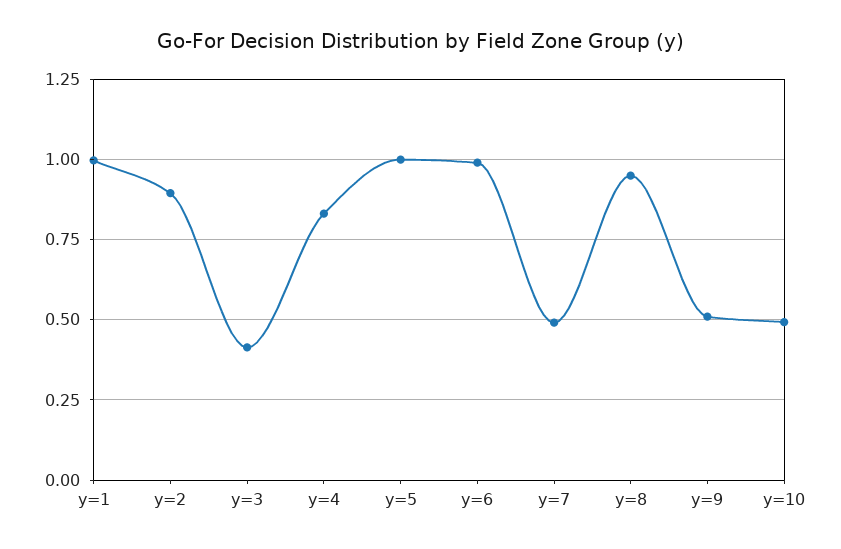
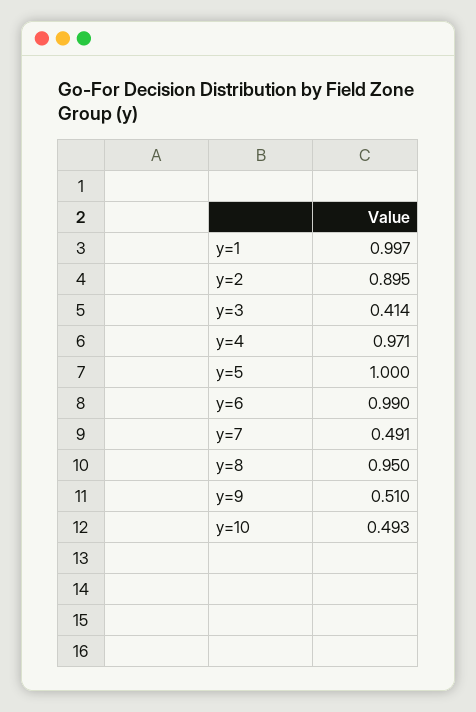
  {
    "y=1": 0.997,
    "y=2": 0.895,
    "y=3": 0.414,
-   "y=4": 0.825,
+   "y=4": 0.971,
    "y=5": 1,
    "y=6": 0.99,
    "y=7": 0.491,
    "y=8": 0.95,
    "y=9": 0.51,
    "y=10": 0.493
  }

